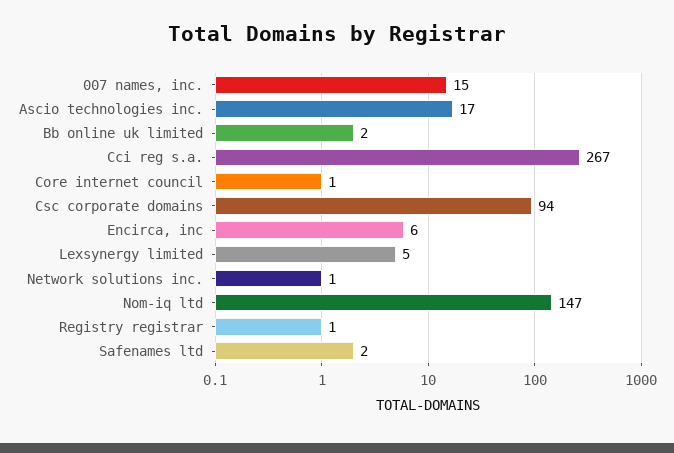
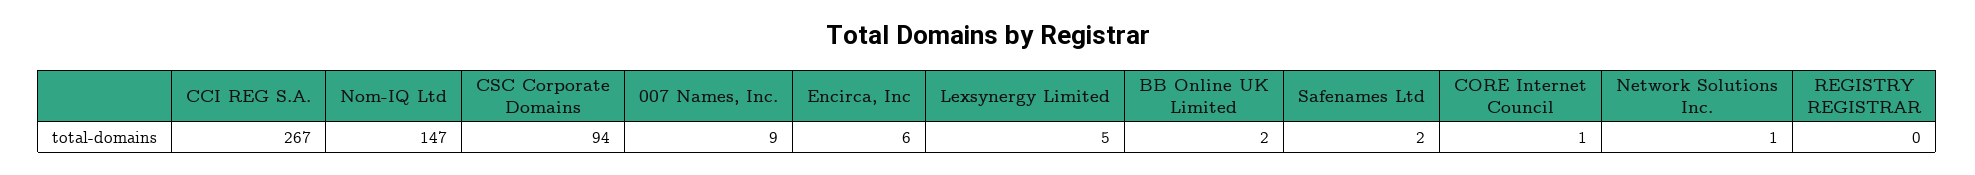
  {
-   "007 names, inc.": 15,
+   "007 names, inc.": 9,
-   "Ascio technologies inc.": 17,
    "Bb online uk limited": 2,
    "Cci reg s.a.": 267,
    "Core internet council": 1,
    "Csc corporate domains": 94,
    "Encirca, inc": 6,
    "Lexsynergy limited": 5,
    "Network solutions inc.": 1,
    "Nom-iq ltd": 147,
-   "Registry registrar": 1,
+   "Registry registrar": 0,
    "Safenames ltd": 2
  }

